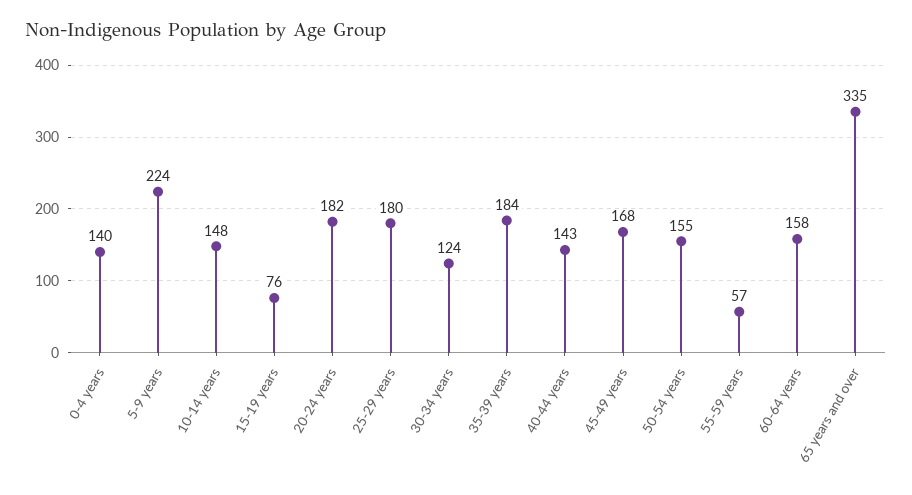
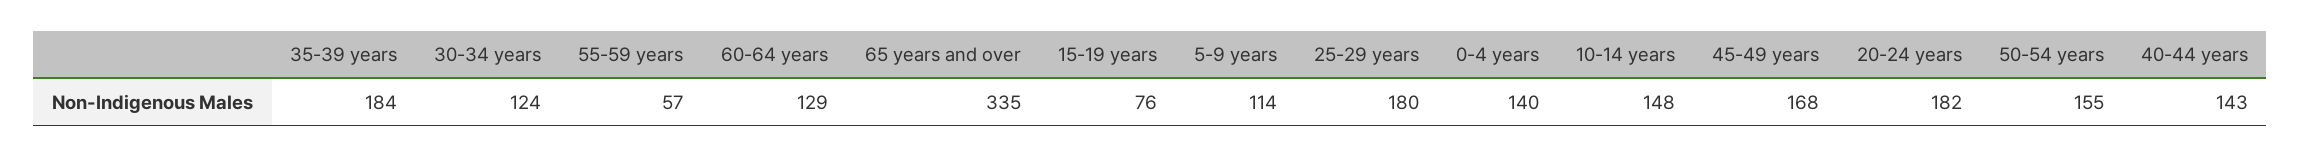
  {
    "0-4 years": 140,
-   "5-9 years": 224,
+   "5-9 years": 114,
    "10-14 years": 148,
    "15-19 years": 76,
    "20-24 years": 182,
    "25-29 years": 180,
    "30-34 years": 124,
    "35-39 years": 184,
    "40-44 years": 143,
    "45-49 years": 168,
    "50-54 years": 155,
    "55-59 years": 57,
-   "60-64 years": 158,
+   "60-64 years": 129,
    "65 years and over": 335
  }

